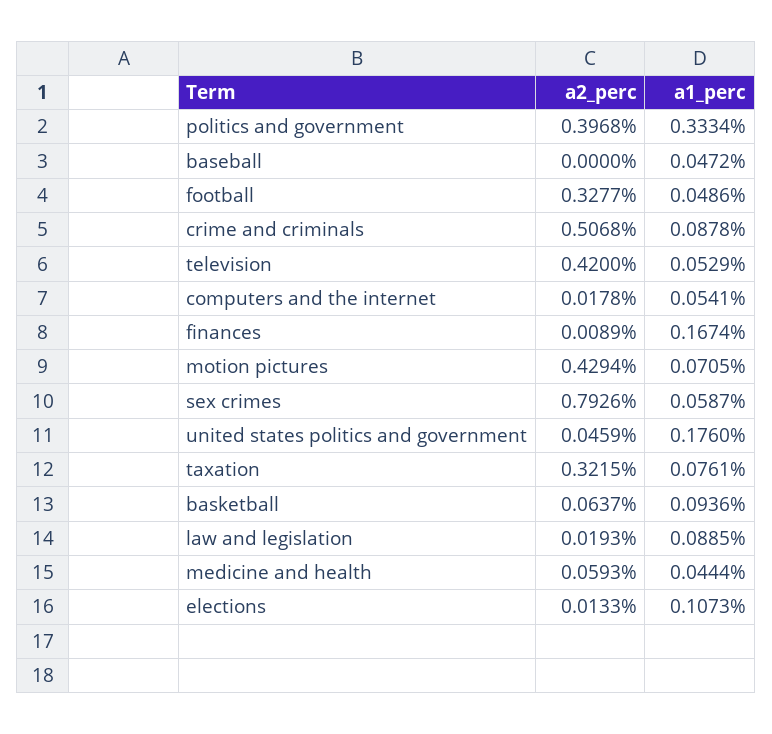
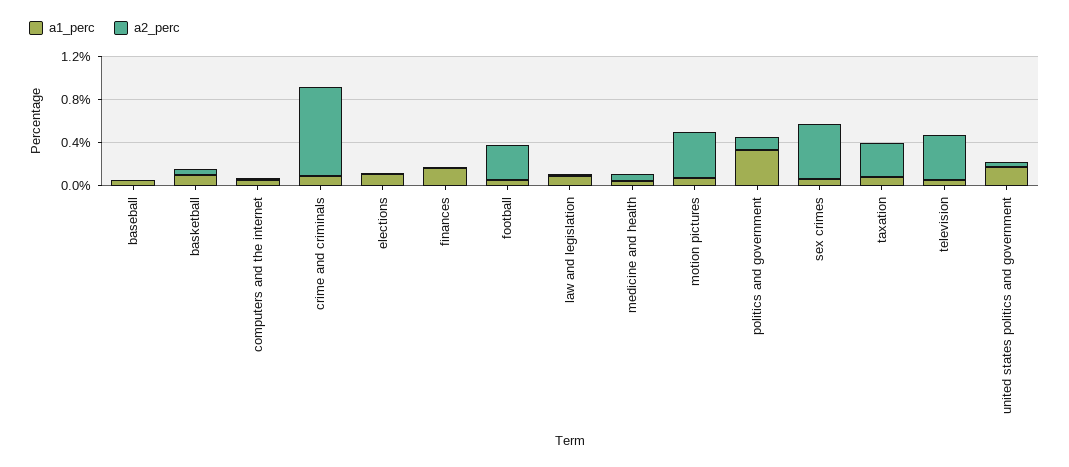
  {
    "a2_perc": {
-     "politics and government": 0.3968,
+     "politics and government": 0.1,
      "baseball": 0,
      "football": 0.3277,
-     "crime and criminals": 0.5068,
+     "crime and criminals": 0.8,
      "television": 0.42,
      "computers and the internet": 0.0178,
      "finances": 0.0089,
      "motion pictures": 0.4294,
-     "sex crimes": 0.7926,
+     "sex crimes": 0.5,
      "united states politics and government": 0.0459,
      "taxation": 0.3215,
      "basketball": 0.0637,
      "law and legislation": 0.0193,
      "medicine and health": 0.0593,
      "elections": 0.0133
    },
    "a1_perc": {
      "politics and government": 0.3334,
      "baseball": 0.0472,
      "football": 0.0486,
      "crime and criminals": 0.0878,
      "television": 0.0529,
      "computers and the internet": 0.0541,
      "finances": 0.1674,
      "motion pictures": 0.0705,
      "sex crimes": 0.0587,
      "united states politics and government": 0.176,
      "taxation": 0.0761,
      "basketball": 0.0936,
      "law and legislation": 0.0885,
      "medicine and health": 0.0444,
      "elections": 0.1073
    }
  }

